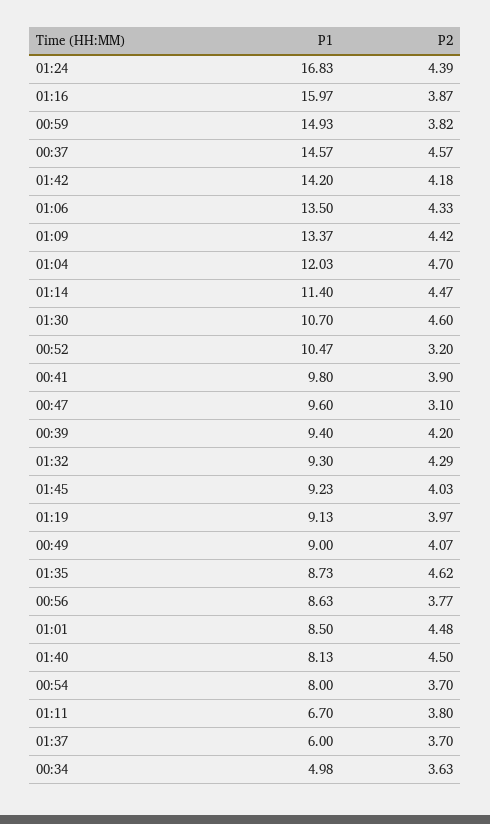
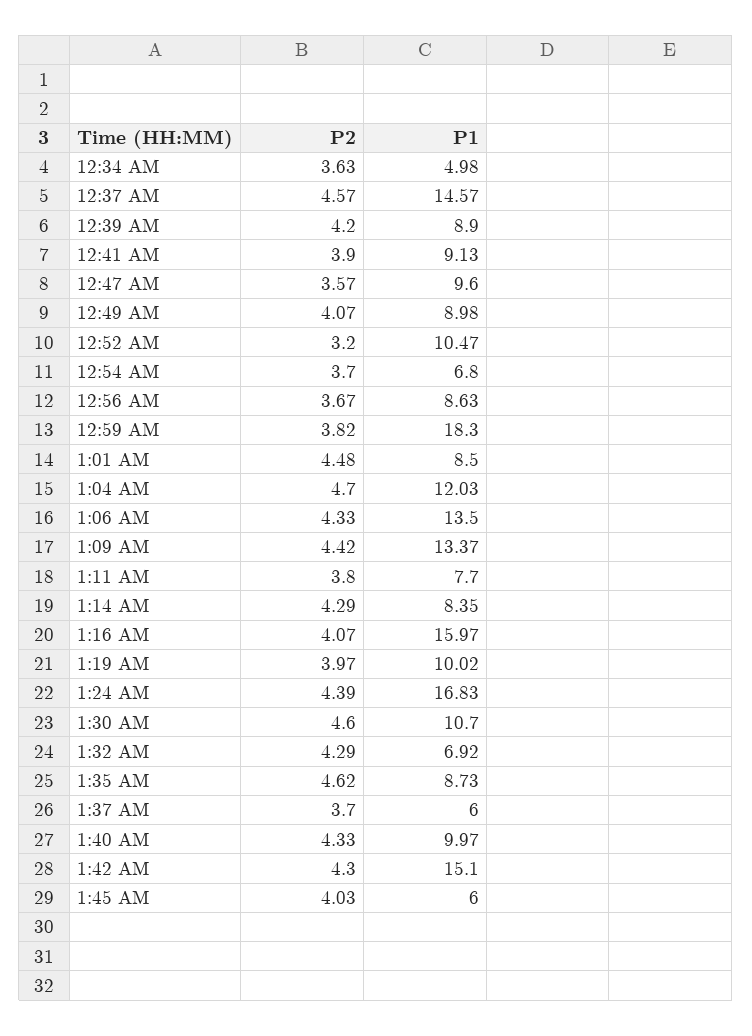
  {
    "P1": {
      "01:24": 16.83,
      "01:16": 15.97,
-     "00:59": 14.93,
+     "00:59": 18.3,
      "00:37": 14.57,
-     "01:42": 14.2,
+     "01:42": 15.1,
      "01:06": 13.5,
      "01:09": 13.37,
      "01:04": 12.03,
-     "01:14": 11.4,
+     "01:14": 8.35,
      "01:30": 10.7,
      "00:52": 10.47,
-     "00:41": 9.8,
+     "00:41": 9.13,
      "00:47": 9.6,
-     "00:39": 9.4,
+     "00:39": 8.9,
-     "01:32": 9.3,
+     "01:32": 6.92,
-     "01:45": 9.23,
+     "01:45": 6,
-     "01:19": 9.13,
+     "01:19": 10.02,
-     "00:49": 9,
+     "00:49": 8.98,
      "01:35": 8.73,
      "00:56": 8.63,
      "01:01": 8.5,
-     "01:40": 8.13,
+     "01:40": 9.97,
-     "00:54": 8,
+     "00:54": 6.8,
-     "01:11": 6.7,
+     "01:11": 7.7,
      "01:37": 6,
      "00:34": 4.98
    },
    "P2": {
      "01:24": 4.39,
-     "01:16": 3.87,
+     "01:16": 4.07,
      "00:59": 3.82,
      "00:37": 4.57,
-     "01:42": 4.18,
+     "01:42": 4.3,
      "01:06": 4.33,
      "01:09": 4.42,
      "01:04": 4.7,
-     "01:14": 4.47,
+     "01:14": 4.29,
      "01:30": 4.6,
      "00:52": 3.2,
      "00:41": 3.9,
-     "00:47": 3.1,
+     "00:47": 3.57,
      "00:39": 4.2,
      "01:32": 4.29,
      "01:45": 4.03,
      "01:19": 3.97,
      "00:49": 4.07,
      "01:35": 4.62,
-     "00:56": 3.77,
+     "00:56": 3.67,
      "01:01": 4.48,
-     "01:40": 4.5,
+     "01:40": 4.33,
      "00:54": 3.7,
      "01:11": 3.8,
      "01:37": 3.7,
      "00:34": 3.63
    }
  }

